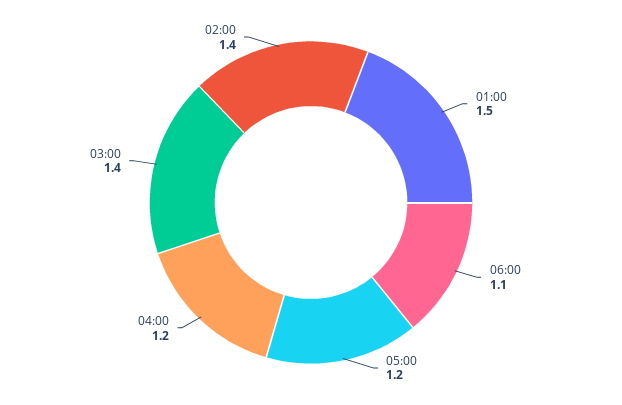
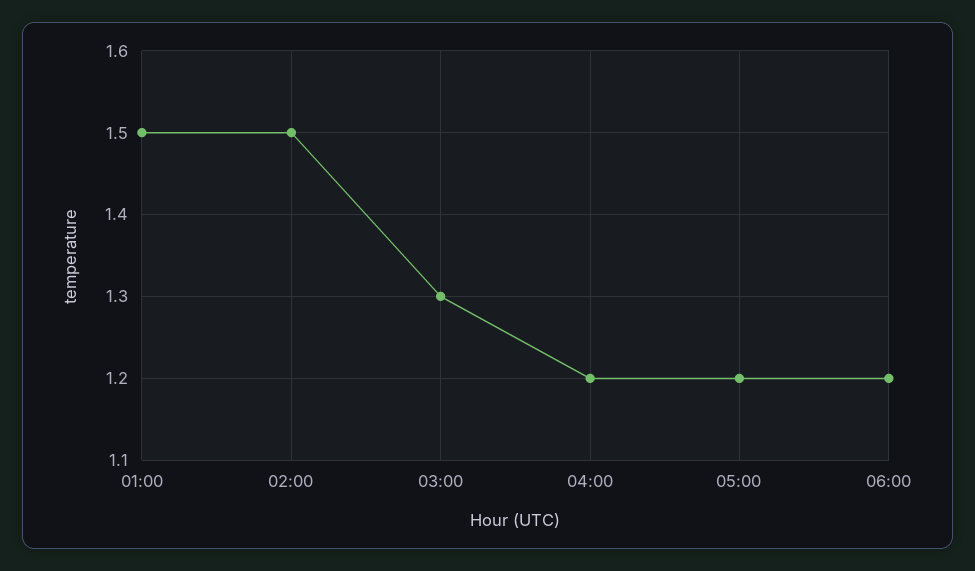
  {
    "01:00": 1.5,
-   "06:00": 1.1,
+   "06:00": 1.2,
    "05:00": 1.2,
    "04:00": 1.2,
-   "03:00": 1.4,
+   "03:00": 1.3,
-   "02:00": 1.4
+   "02:00": 1.5
  }

